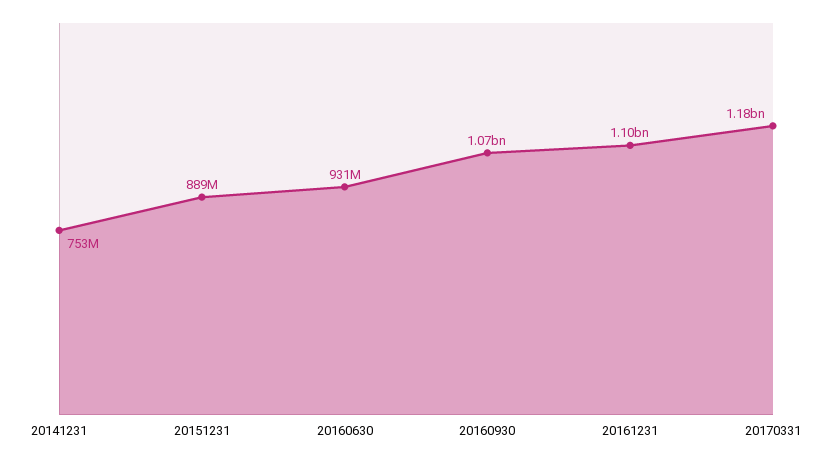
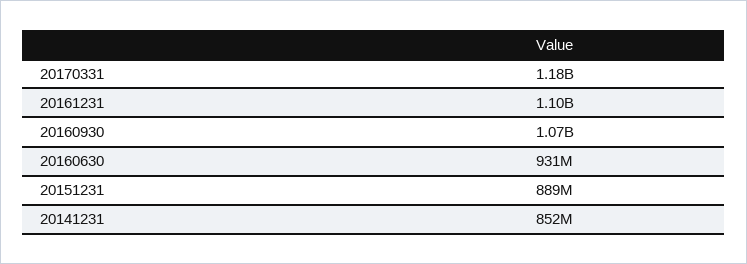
  {
-   "20141231": 753000000,
+   "20141231": 852000000,
    "20151231": 889000000,
    "20160630": 931000000,
    "20160930": 1070000000,
    "20161231": 1100000000,
    "20170331": 1180000000
  }

